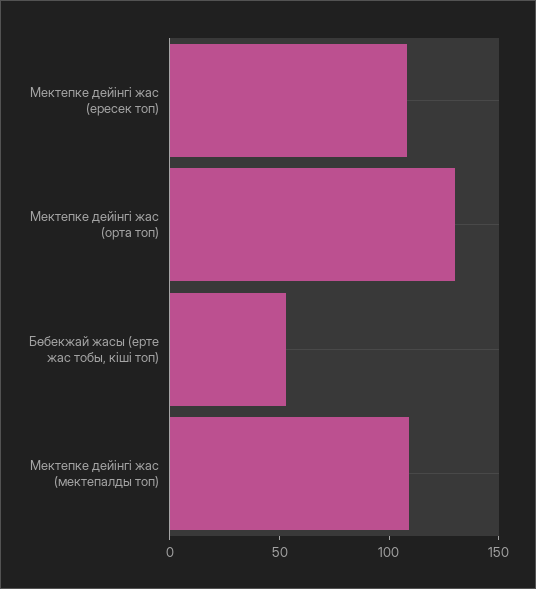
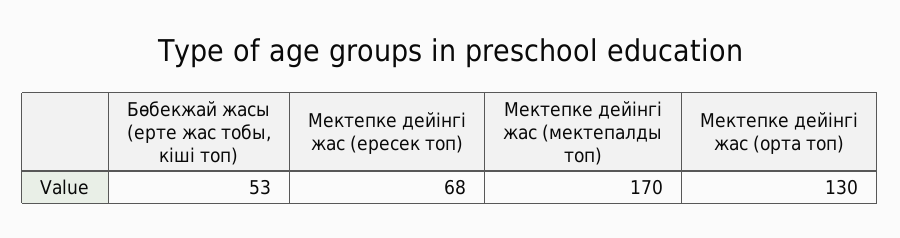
  {
-   "Мектепке дейінгі жас (ересек топ)": 110,
+   "Мектепке дейінгі жас (ересек топ)": 68,
    "Мектепке дейінгі жас (орта топ)": 130,
    "Бөбекжай жасы (ерте жас тобы, кіші топ)": 53,
-   "Мектепке дейінгі жас (мектепалды топ)": 110
+   "Мектепке дейінгі жас (мектепалды топ)": 170
  }

